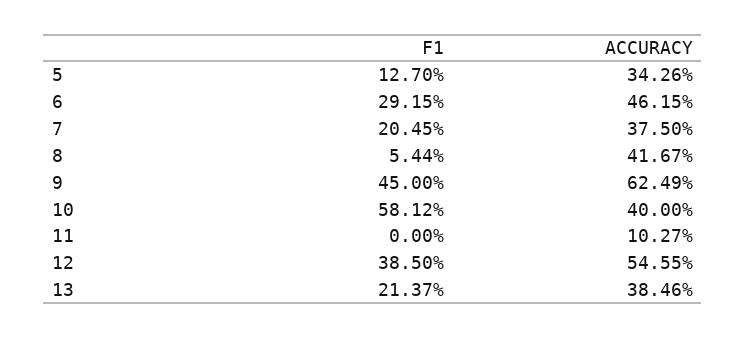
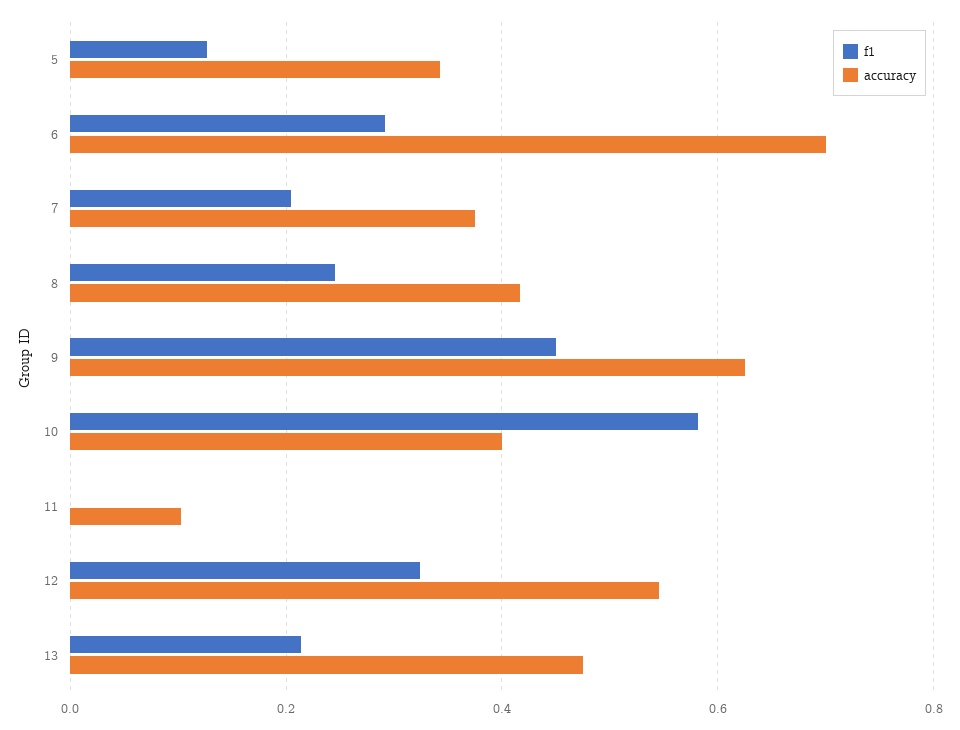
  {
    "F1": {
      "5": 0.127,
      "6": 0.2915,
      "7": 0.2045,
-     "8": 0.0544,
+     "8": 0.24,
      "9": 0.45,
      "10": 0.5812,
      "11": 0,
-     "12": 0.385,
+     "12": 0.32,
      "13": 0.2137
    },
    "ACCURACY": {
      "5": 0.3426,
-     "6": 0.4615,
+     "6": 0.7,
      "7": 0.375,
      "8": 0.4167,
      "9": 0.6249,
      "10": 0.4,
      "11": 0.1027,
      "12": 0.5455,
-     "13": 0.3846
+     "13": 0.48
    }
  }

